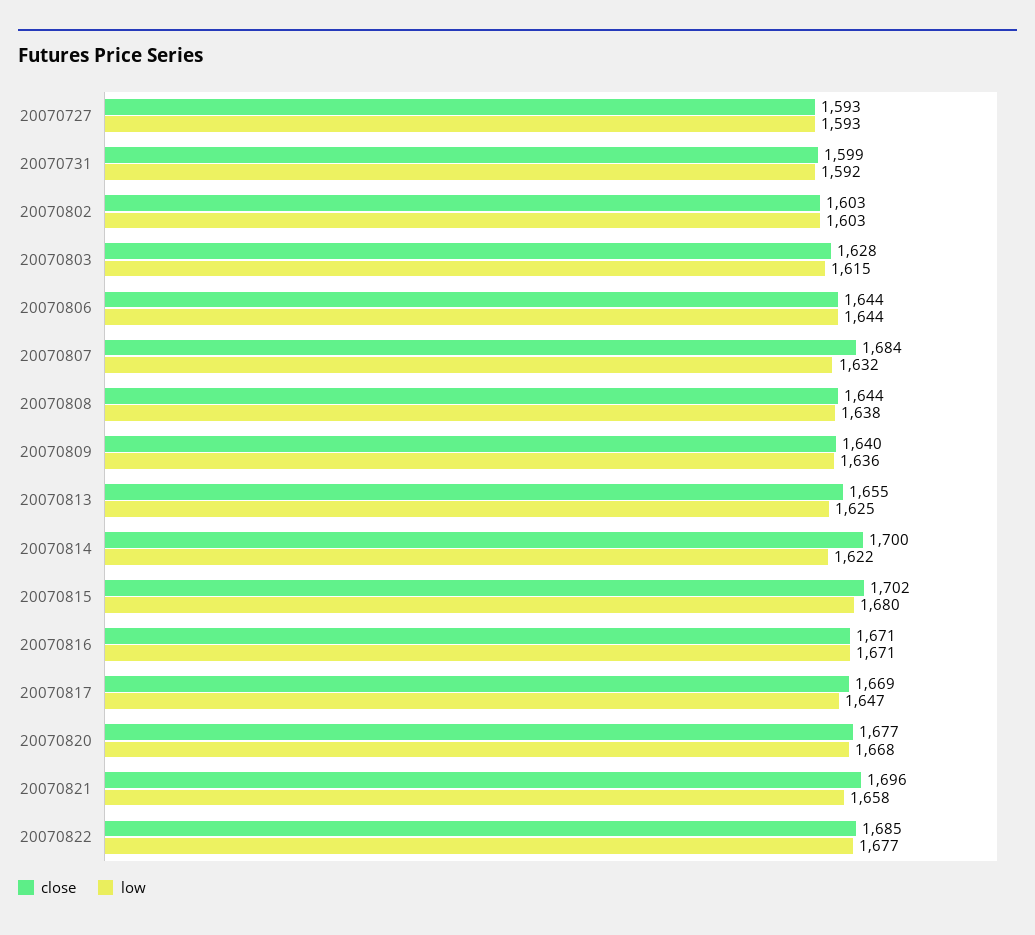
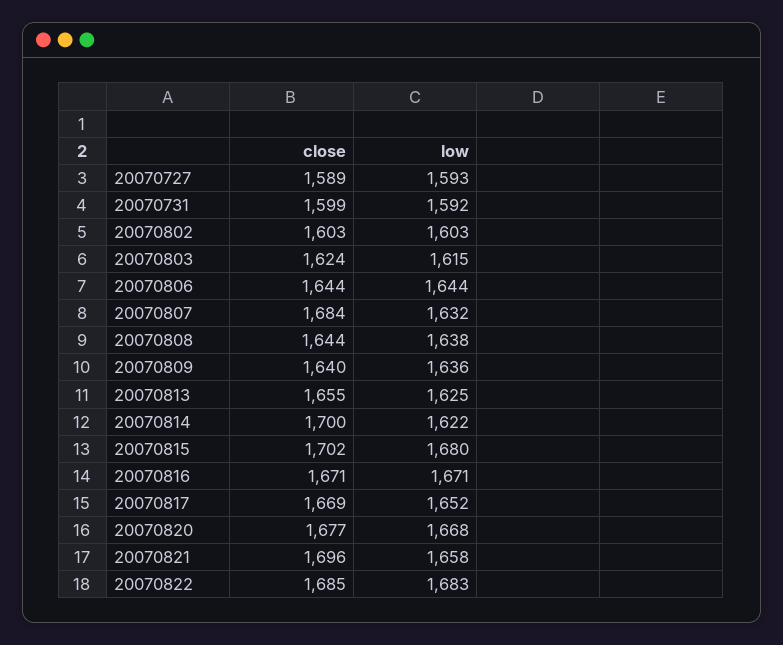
  {
    "close": {
-     "20070727": 1593,
+     "20070727": 1589,
      "20070731": 1599,
      "20070802": 1603,
-     "20070803": 1628,
+     "20070803": 1624,
      "20070806": 1644,
      "20070807": 1684,
      "20070808": 1644,
      "20070809": 1640,
      "20070813": 1655,
      "20070814": 1700,
      "20070815": 1702,
      "20070816": 1671,
      "20070817": 1669,
      "20070820": 1677,
      "20070821": 1696,
      "20070822": 1685
    },
    "low": {
      "20070727": 1593,
      "20070731": 1592,
      "20070802": 1603,
      "20070803": 1615,
      "20070806": 1644,
      "20070807": 1632,
      "20070808": 1638,
      "20070809": 1636,
      "20070813": 1625,
      "20070814": 1622,
      "20070815": 1680,
      "20070816": 1671,
-     "20070817": 1647,
+     "20070817": 1652,
      "20070820": 1668,
      "20070821": 1658,
-     "20070822": 1677
+     "20070822": 1683
    }
  }

